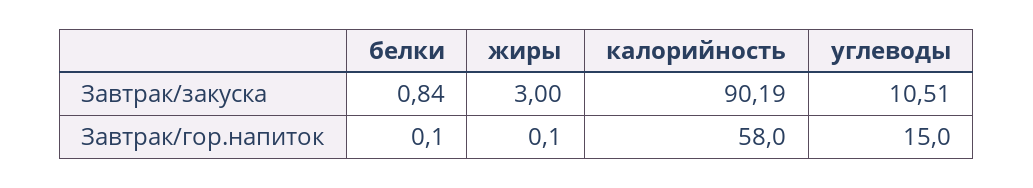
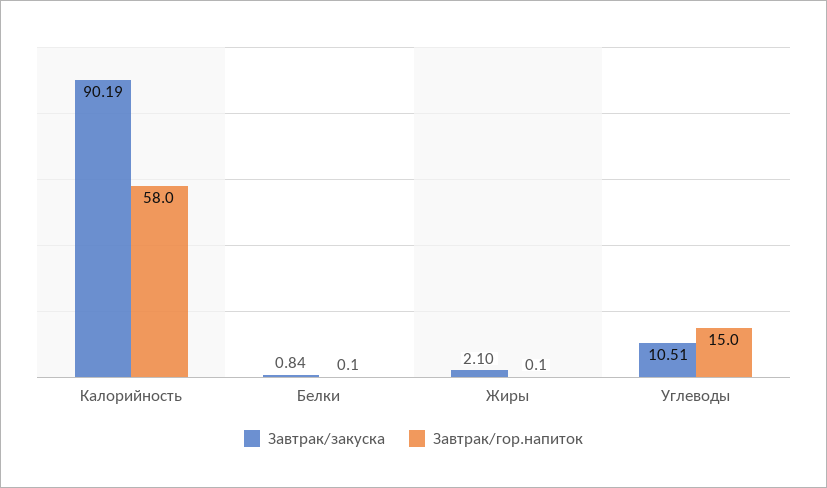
  {
    "Завтрак/закуска": {
      "белки": 0.84,
-     "жиры": 3,
+     "жиры": 2.1,
      "калорийность": 90.19,
      "углеводы": 10.51
    },
    "Завтрак/гор.напиток": {
      "белки": 0.1,
      "жиры": 0.1,
      "калорийность": 58,
      "углеводы": 15
    }
  }

